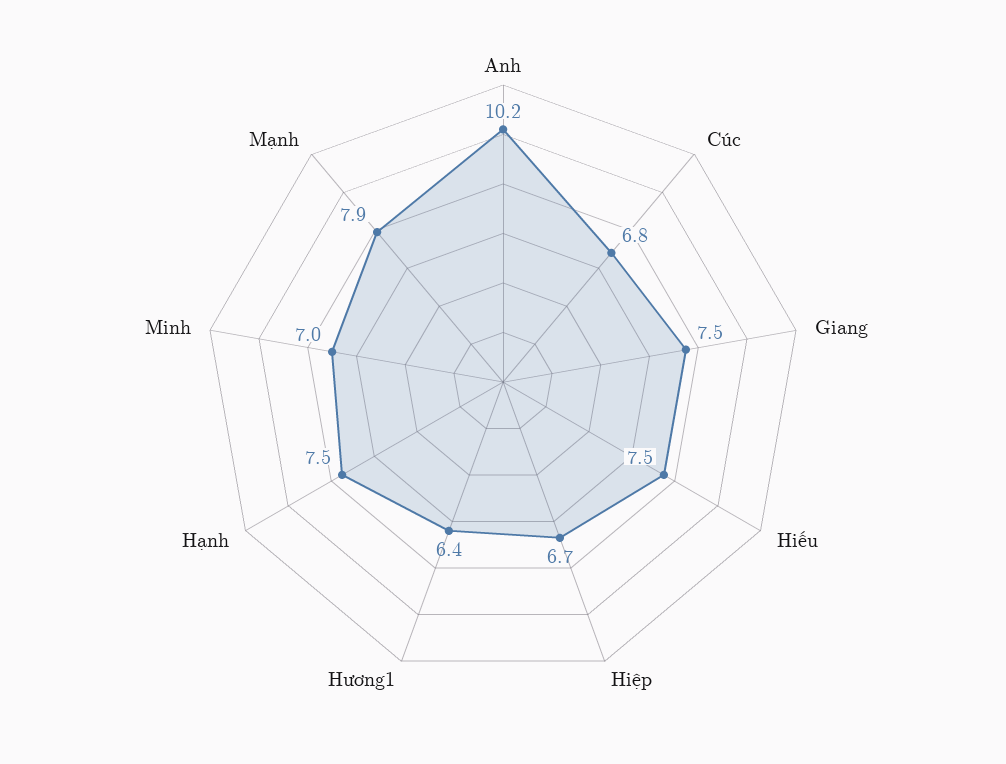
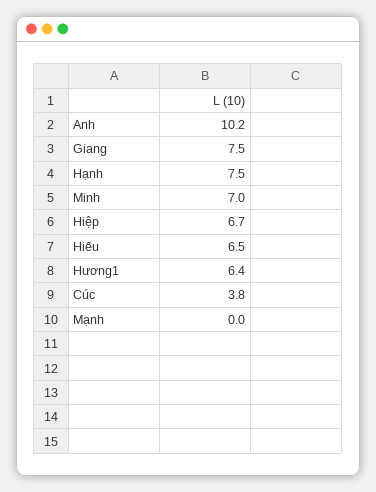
  {
    "Anh": 10.2,
-   "Cúc": 6.8,
+   "Cúc": 3.8,
    "Giang": 7.5,
-   "Hiếu": 7.5,
+   "Hiếu": 6.5,
    "Hiệp": 6.7,
    "Hương1": 6.4,
    "Hạnh": 7.5,
    "Minh": 7,
-   "Mạnh": 7.9
+   "Mạnh": 0
  }

